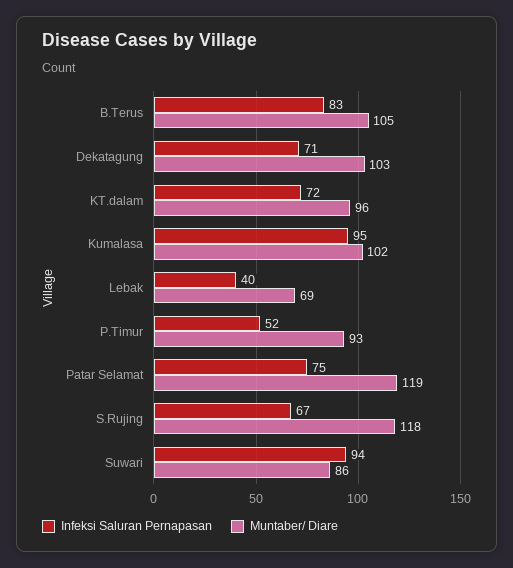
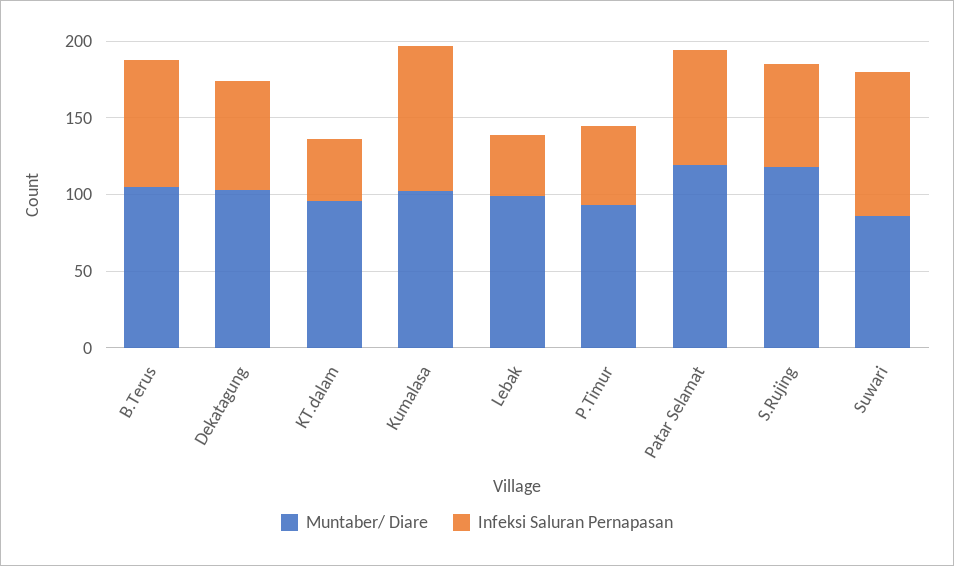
  {
    "Infeksi Saluran Pernapasan": {
      "B.Terus": 83,
      "Dekatagung": 71,
-     "KT.dalam": 72,
+     "KT.dalam": 40,
      "Kumalasa": 95,
      "Lebak": 40,
      "P.Timur": 52,
      "Patar Selamat": 75,
      "S.Rujing": 67,
      "Suwari": 94
    },
    "Muntaber/ Diare": {
      "B.Terus": 105,
      "Dekatagung": 103,
      "KT.dalam": 96,
      "Kumalasa": 102,
-     "Lebak": 69,
+     "Lebak": 100,
      "P.Timur": 93,
      "Patar Selamat": 119,
      "S.Rujing": 118,
      "Suwari": 86
    }
  }

